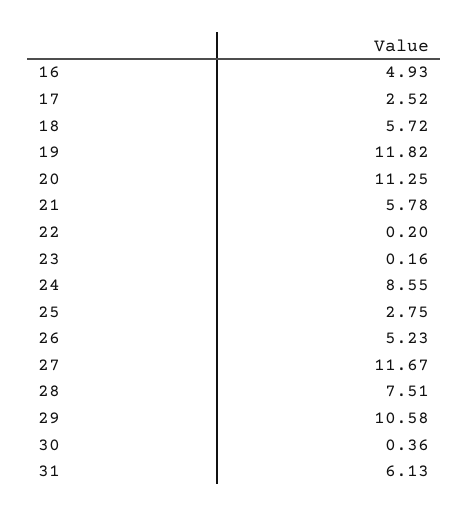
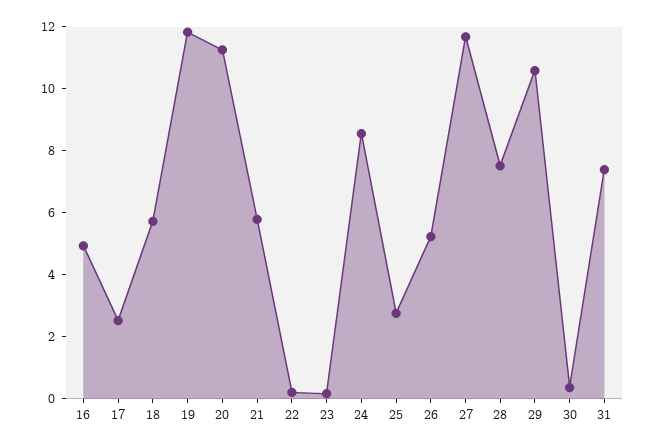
  {
    "16": 4.93,
    "17": 2.52,
    "18": 5.72,
    "19": 11.82,
    "20": 11.25,
    "21": 5.78,
    "22": 0.2,
    "23": 0.16,
    "24": 8.55,
    "25": 2.75,
    "26": 5.23,
    "27": 11.67,
    "28": 7.51,
    "29": 10.58,
    "30": 0.36,
-   "31": 6.13
+   "31": 7.5
  }

